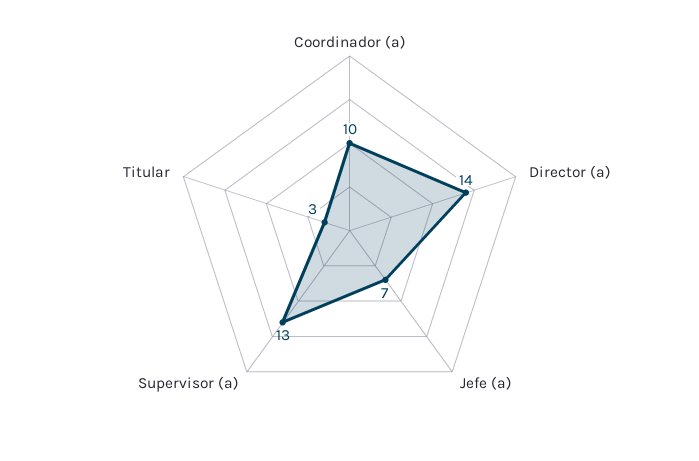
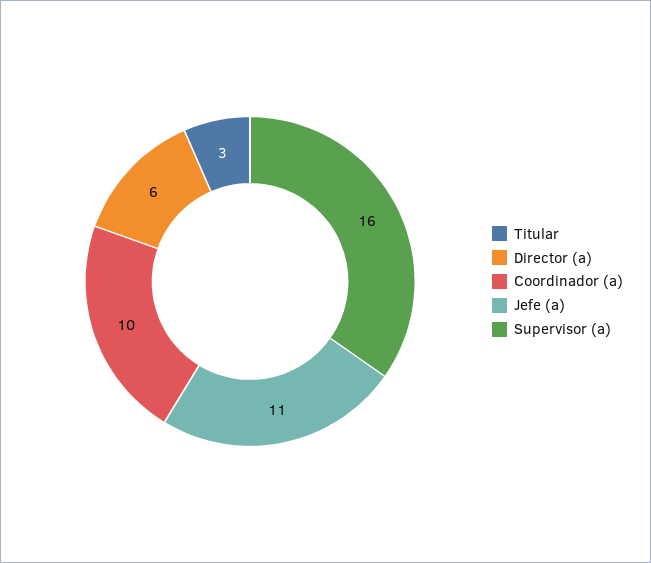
  {
    "Coordinador (a)": 10,
-   "Director (a)": 14,
+   "Director (a)": 6,
-   "Jefe (a)": 7,
+   "Jefe (a)": 11,
-   "Supervisor (a)": 13,
+   "Supervisor (a)": 16,
    "Titular": 3
  }

